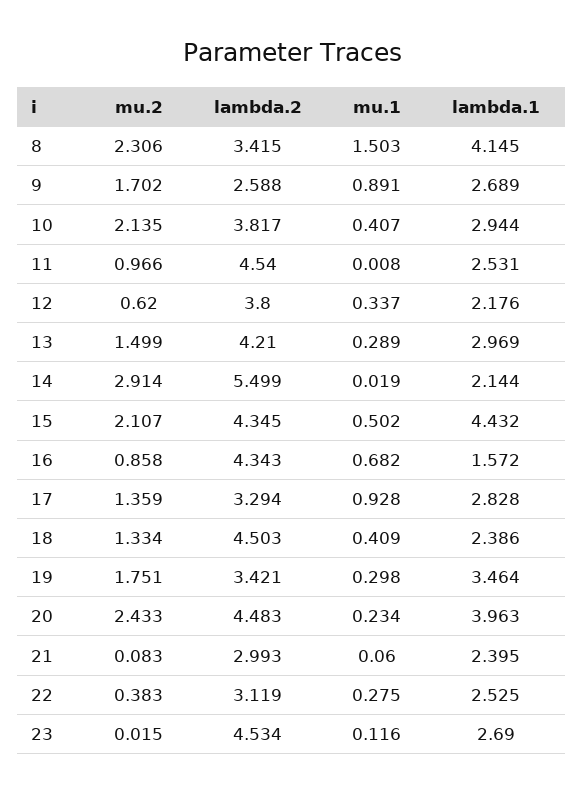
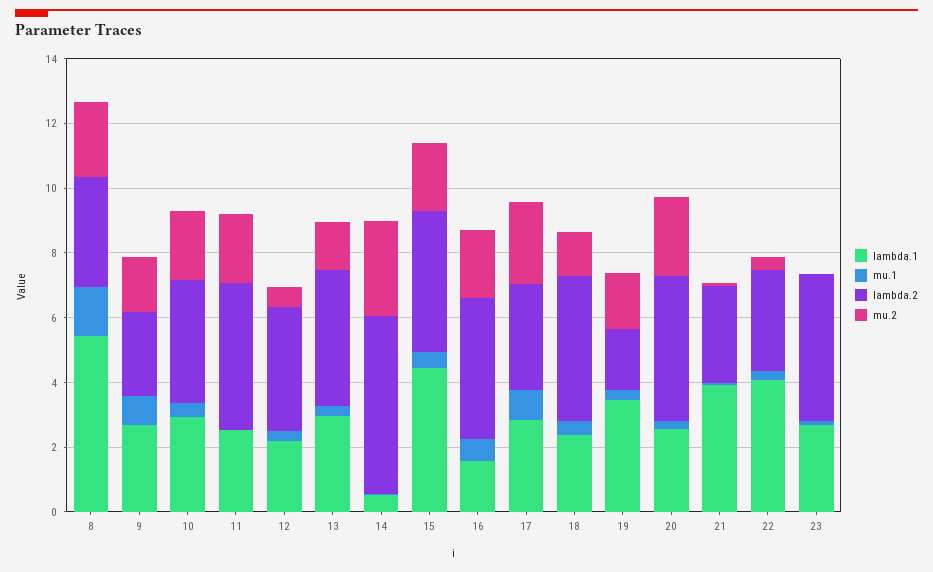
  {
    "mu.2": {
      "8": 2.306,
      "9": 1.702,
      "10": 2.135,
-     "11": 0.966,
+     "11": 2,
      "12": 0.62,
      "13": 1.499,
      "14": 2.914,
      "15": 2.107,
-     "16": 0.858,
+     "16": 2,
-     "17": 1.359,
+     "17": 2.5,
      "18": 1.334,
      "19": 1.751,
      "20": 2.433,
      "21": 0.083,
      "22": 0.383,
      "23": 0.015
    },
    "lambda.2": {
      "8": 3.415,
      "9": 2.588,
      "10": 3.817,
      "11": 4.54,
      "12": 3.8,
      "13": 4.21,
      "14": 5.499,
      "15": 4.345,
      "16": 4.343,
      "17": 3.294,
      "18": 4.503,
-     "19": 3.421,
+     "19": 2,
      "20": 4.483,
      "21": 2.993,
      "22": 3.119,
      "23": 4.534
    },
    "mu.1": {
      "8": 1.503,
      "9": 0.891,
      "10": 0.407,
      "11": 0.008,
      "12": 0.337,
      "13": 0.289,
      "14": 0.019,
      "15": 0.502,
      "16": 0.682,
      "17": 0.928,
      "18": 0.409,
      "19": 0.298,
      "20": 0.234,
      "21": 0.06,
      "22": 0.275,
      "23": 0.116
    },
    "lambda.1": {
-     "8": 4.145,
+     "8": 5.5,
      "9": 2.689,
      "10": 2.944,
      "11": 2.531,
      "12": 2.176,
      "13": 2.969,
-     "14": 2.144,
+     "14": 0.5,
      "15": 4.432,
      "16": 1.572,
      "17": 2.828,
      "18": 2.386,
      "19": 3.464,
-     "20": 3.963,
+     "20": 2.5,
-     "21": 2.395,
+     "21": 4,
-     "22": 2.525,
+     "22": 4,
      "23": 2.69
    }
  }

